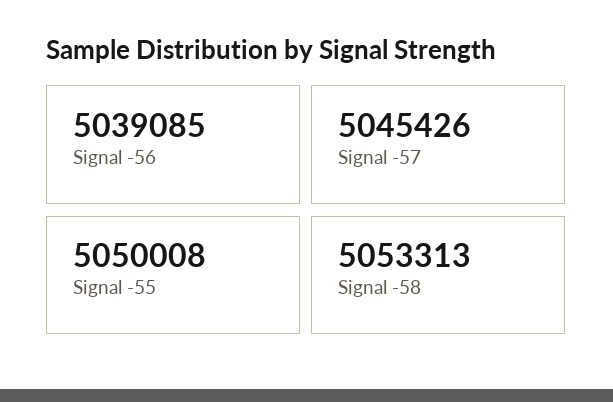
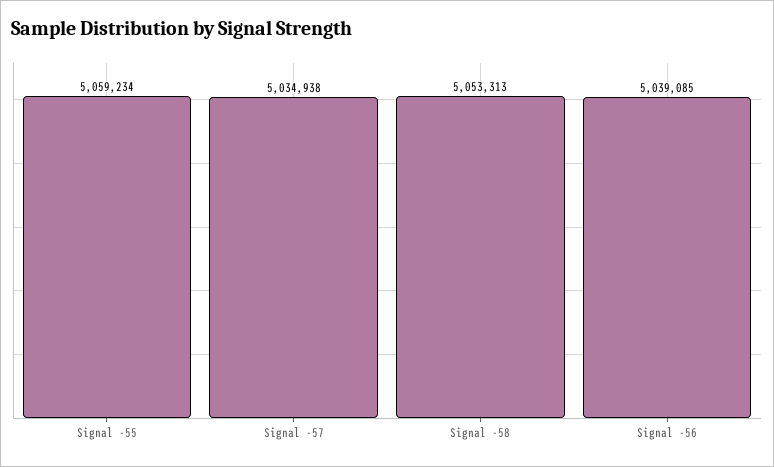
  {
    "Signal -56": 5039085,
-   "Signal -57": 5045426,
+   "Signal -57": 5034938,
-   "Signal -55": 5050008,
+   "Signal -55": 5059234,
    "Signal -58": 5053313
  }

